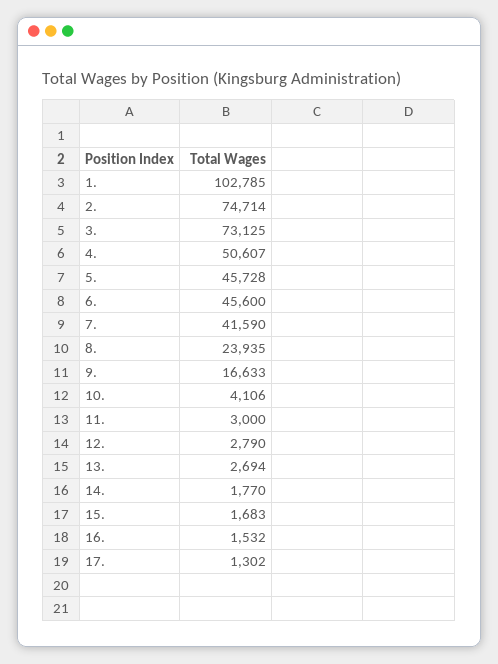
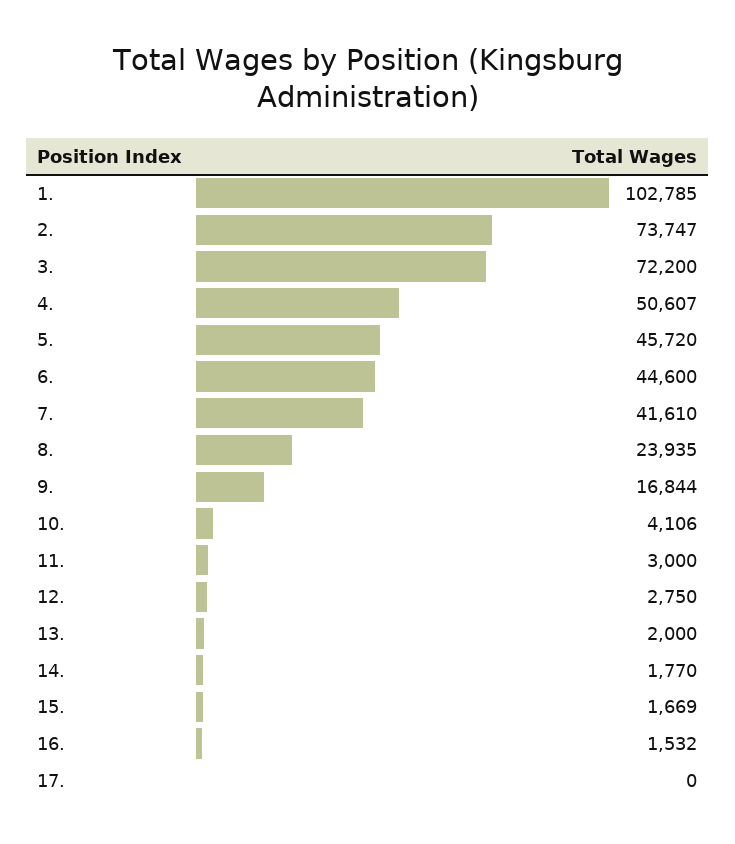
  {
    "1.": 102785,
-   "2.": 74714,
+   "2.": 73747,
-   "3.": 73125,
+   "3.": 72200,
    "4.": 50607,
-   "5.": 45728,
+   "5.": 45720,
-   "6.": 45600,
+   "6.": 44600,
-   "7.": 41590,
+   "7.": 41610,
    "8.": 23935,
-   "9.": 16633,
+   "9.": 16844,
    "10.": 4106,
    "11.": 3000,
-   "12.": 2790,
+   "12.": 2750,
-   "13.": 2694,
+   "13.": 2000,
    "14.": 1770,
-   "15.": 1683,
+   "15.": 1669,
    "16.": 1532,
-   "17.": 1302
+   "17.": 0
  }

